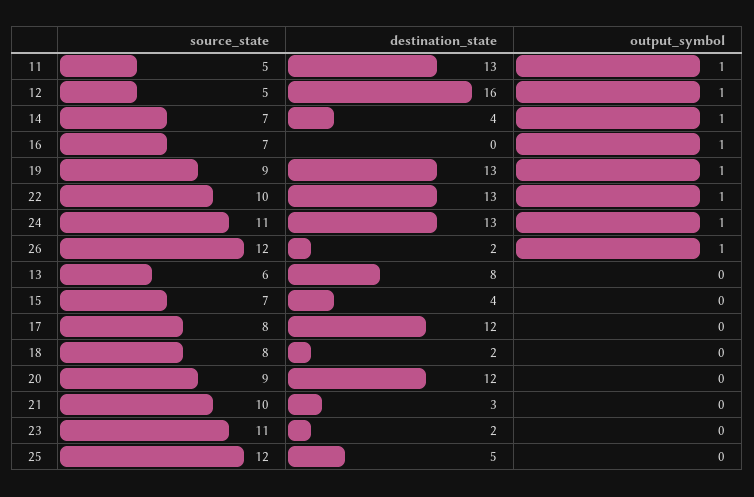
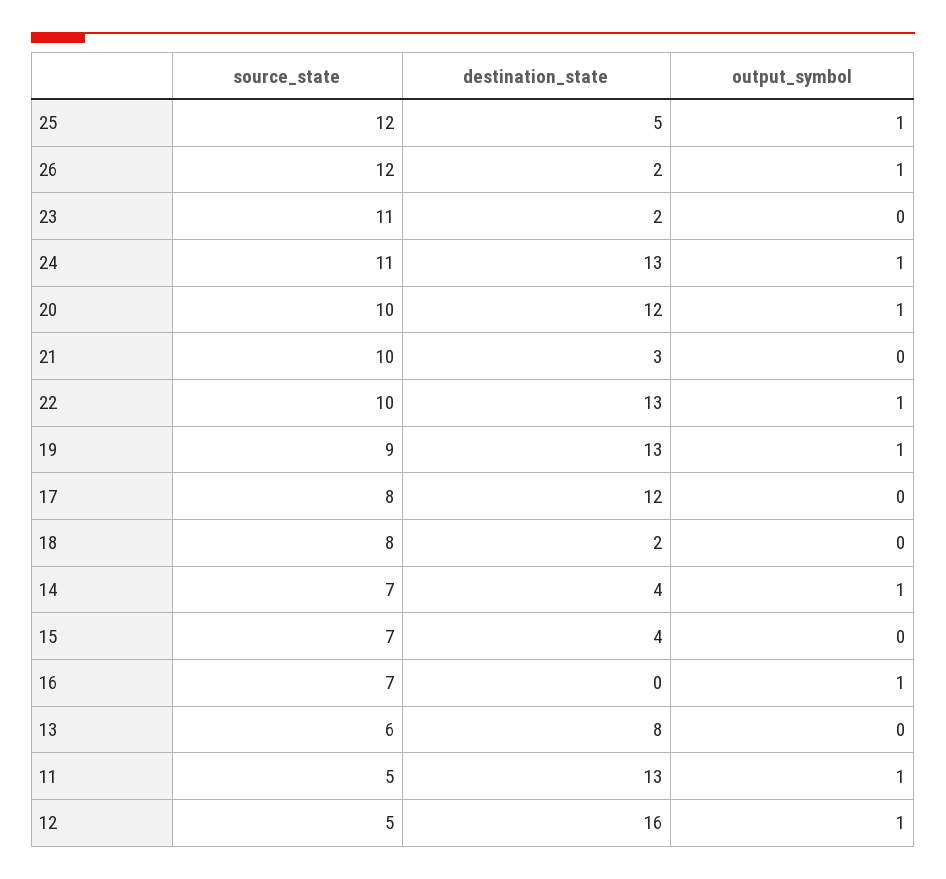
  {
    "source_state": {
      "11": 5,
      "12": 5,
      "14": 7,
      "16": 7,
      "19": 9,
      "22": 10,
      "24": 11,
      "26": 12,
      "13": 6,
      "15": 7,
      "17": 8,
      "18": 8,
-     "20": 9,
+     "20": 10,
      "21": 10,
      "23": 11,
      "25": 12
    },
    "destination_state": {
      "11": 13,
      "12": 16,
      "14": 4,
      "16": 0,
      "19": 13,
      "22": 13,
      "24": 13,
      "26": 2,
      "13": 8,
      "15": 4,
      "17": 12,
      "18": 2,
      "20": 12,
      "21": 3,
      "23": 2,
      "25": 5
    },
    "output_symbol": {
      "11": 1,
      "12": 1,
      "14": 1,
      "16": 1,
      "19": 1,
      "22": 1,
      "24": 1,
      "26": 1,
      "13": 0,
      "15": 0,
      "17": 0,
      "18": 0,
-     "20": 0,
+     "20": 1,
      "21": 0,
      "23": 0,
-     "25": 0
+     "25": 1
    }
  }

